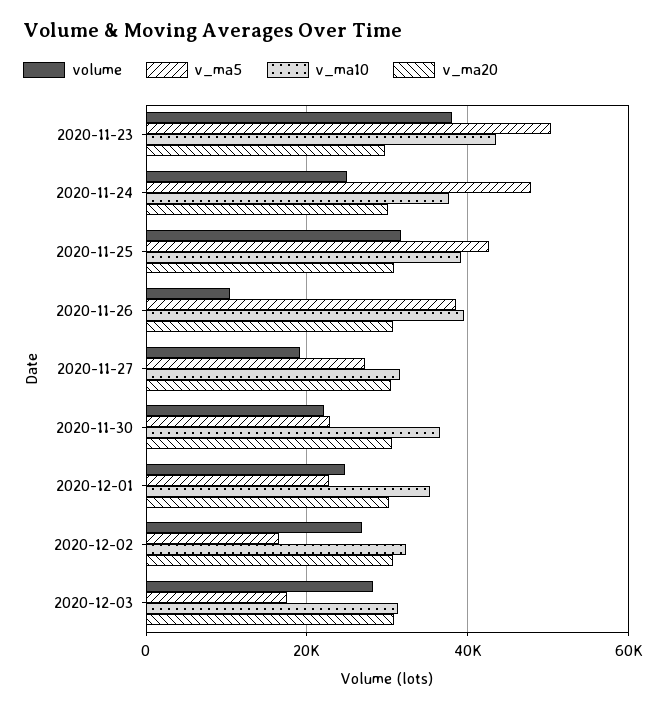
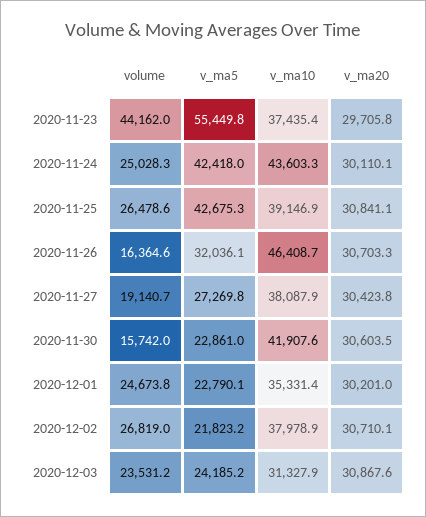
  {
    "volume": {
-     "2020-11-23": 38000,
+     "2020-11-23": 44162,
      "2020-11-24": 25028.3,
-     "2020-11-25": 32000,
+     "2020-11-25": 26478.6,
-     "2020-11-26": 10000,
+     "2020-11-26": 16364.6,
      "2020-11-27": 19140.7,
-     "2020-11-30": 22000,
+     "2020-11-30": 15742,
      "2020-12-01": 24673.8,
      "2020-12-02": 26819,
-     "2020-12-03": 28000
+     "2020-12-03": 23531.2
    },
    "v_ma5": {
-     "2020-11-23": 50000,
+     "2020-11-23": 55449.8,
-     "2020-11-24": 48000,
+     "2020-11-24": 42418,
      "2020-11-25": 42675.3,
-     "2020-11-26": 38000,
+     "2020-11-26": 32036.1,
      "2020-11-27": 27269.8,
      "2020-11-30": 22861,
      "2020-12-01": 22790.1,
-     "2020-12-02": 16000,
+     "2020-12-02": 21823.2,
-     "2020-12-03": 18000
+     "2020-12-03": 24185.2
    },
    "v_ma10": {
-     "2020-11-23": 44000,
+     "2020-11-23": 37435.4,
-     "2020-11-24": 38000,
+     "2020-11-24": 43603.3,
      "2020-11-25": 39146.9,
-     "2020-11-26": 40000,
+     "2020-11-26": 46408.7,
-     "2020-11-27": 32000,
+     "2020-11-27": 38087.9,
-     "2020-11-30": 36000,
+     "2020-11-30": 41907.6,
      "2020-12-01": 35331.4,
-     "2020-12-02": 32000,
+     "2020-12-02": 37978.9,
      "2020-12-03": 31327.9
    },
    "v_ma20": {
      "2020-11-23": 29705.8,
      "2020-11-24": 30110.1,
      "2020-11-25": 30841.1,
      "2020-11-26": 30703.3,
      "2020-11-27": 30423.8,
      "2020-11-30": 30603.5,
      "2020-12-01": 30201,
      "2020-12-02": 30710.1,
      "2020-12-03": 30867.6
    }
  }

